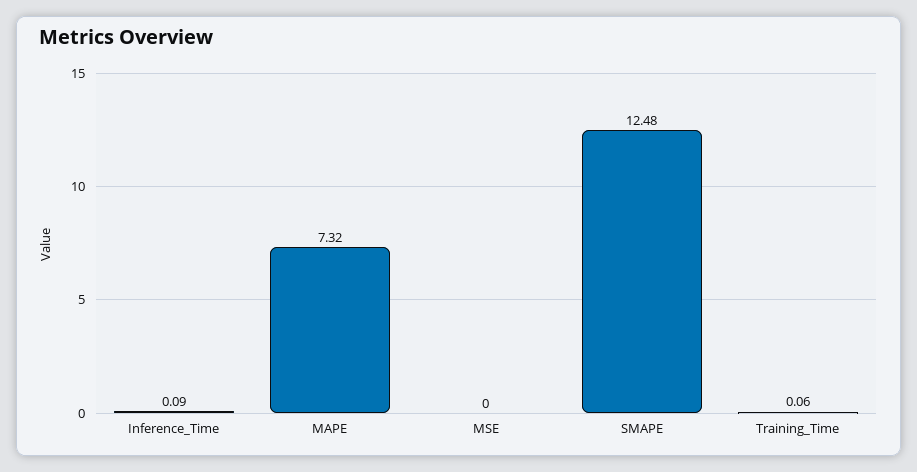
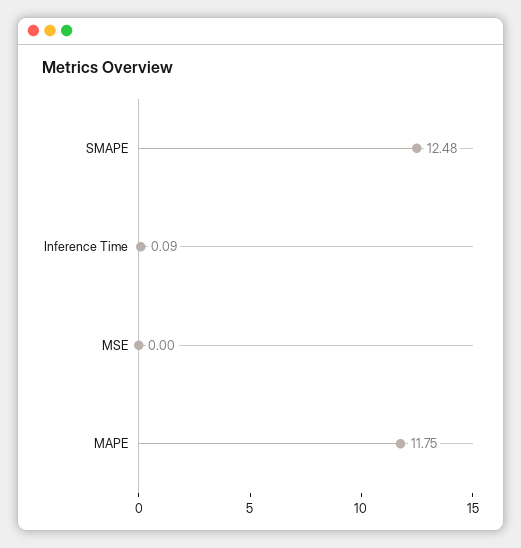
  {
    "Inference_Time": 0.09,
-   "MAPE": 7.32,
+   "MAPE": 11.75,
    "MSE": 0,
-   "SMAPE": 12.48,
+   "SMAPE": 12.48
-   "Training_Time": 0.06
  }

